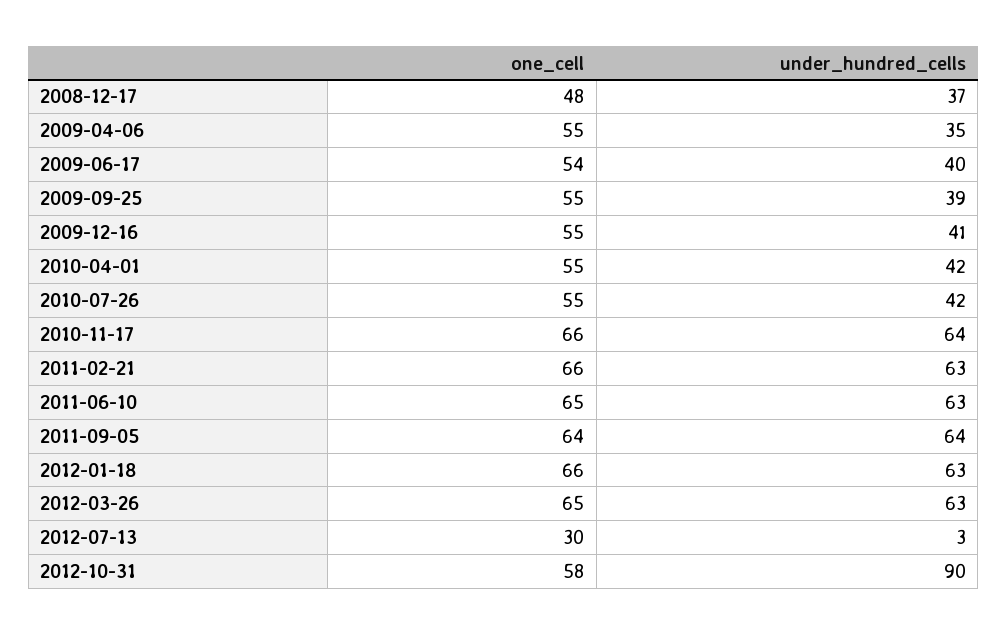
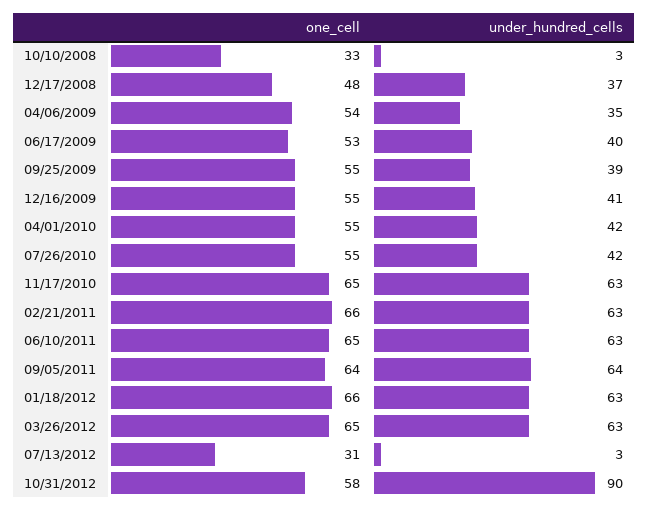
  {
    "one_cell": {
      "2008-12-17": 48,
-     "2009-04-06": 55,
+     "2009-04-06": 54,
-     "2009-06-17": 54,
+     "2009-06-17": 53,
      "2009-09-25": 55,
      "2009-12-16": 55,
      "2010-04-01": 55,
      "2010-07-26": 55,
-     "2010-11-17": 66,
+     "2010-11-17": 65,
      "2011-02-21": 66,
      "2011-06-10": 65,
      "2011-09-05": 64,
      "2012-01-18": 66,
      "2012-03-26": 65,
-     "2012-07-13": 30,
+     "2012-07-13": 31,
-     "2012-10-31": 58
+     "2012-10-31": 58,
+     "10/10/2008": 33
    },
    "under_hundred_cells": {
      "2008-12-17": 37,
      "2009-04-06": 35,
      "2009-06-17": 40,
      "2009-09-25": 39,
      "2009-12-16": 41,
      "2010-04-01": 42,
      "2010-07-26": 42,
-     "2010-11-17": 64,
+     "2010-11-17": 63,
      "2011-02-21": 63,
      "2011-06-10": 63,
      "2011-09-05": 64,
      "2012-01-18": 63,
      "2012-03-26": 63,
      "2012-07-13": 3,
-     "2012-10-31": 90
+     "2012-10-31": 90,
+     "10/10/2008": 3
    }
  }

